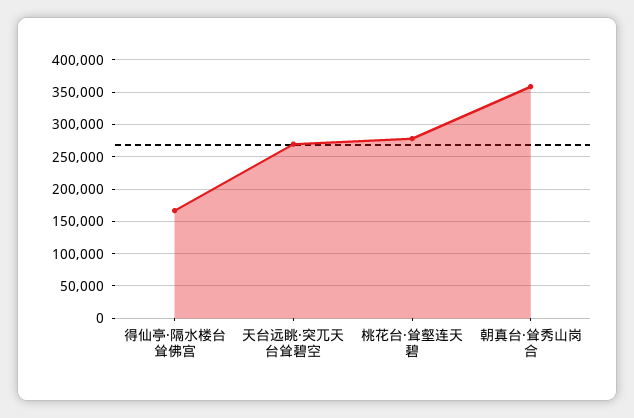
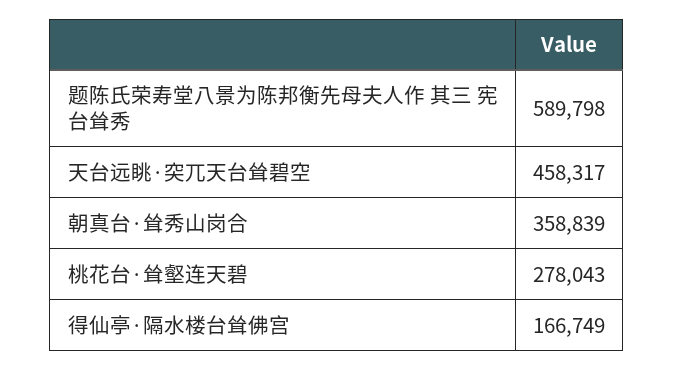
  {
    "得仙亭·隔水楼台耸佛宫": 166749,
-   "天台远眺·突兀天台耸碧空": 270000,
+   "天台远眺·突兀天台耸碧空": 458317,
    "桃花台·耸壑连天碧": 278043,
-   "朝真台·耸秀山岗合": 358839
+   "朝真台·耸秀山岗合": 358839,
+   "题陈氏荣寿堂八景为陈邦衡先母夫人作 其三 宪台耸秀": 589798
  }

